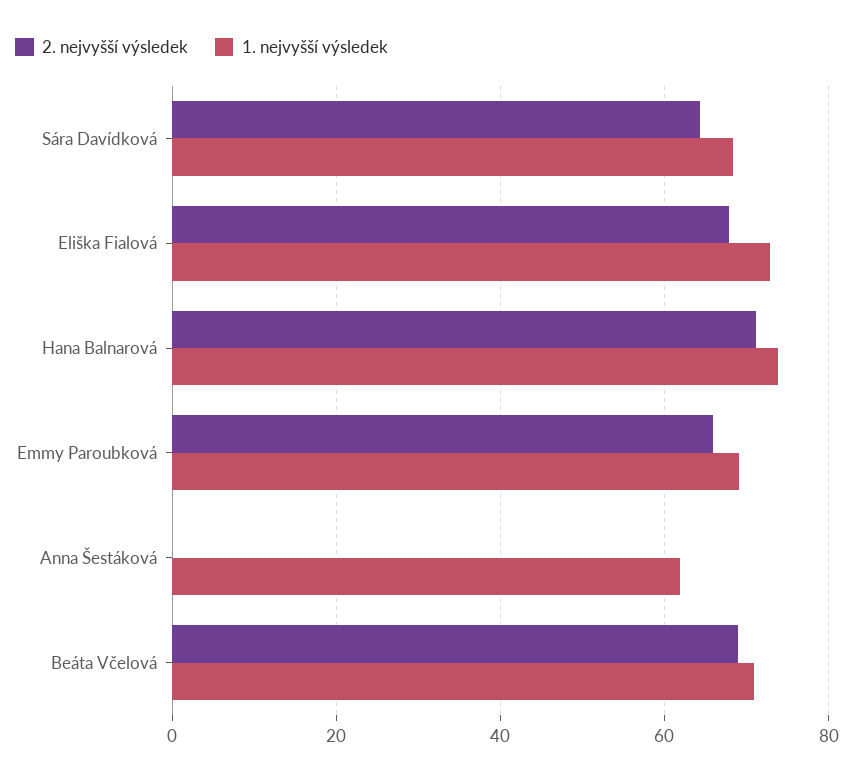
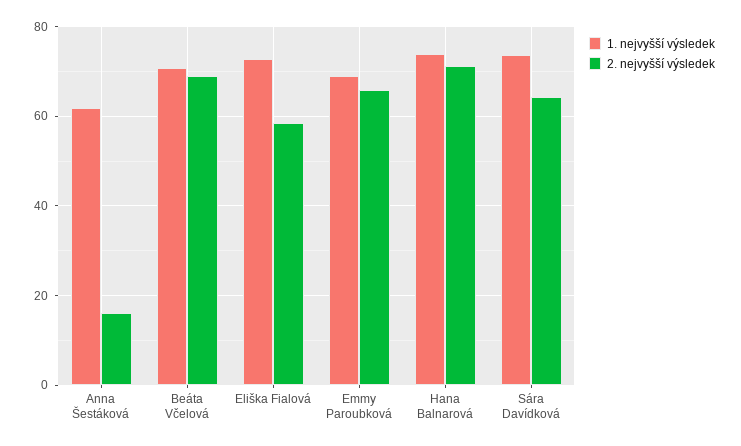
  {
    "2. nejvyšší výsledek": {
      "Sára Davídková": 64,
-     "Eliška Fialová": 68,
+     "Eliška Fialová": 58,
      "Hana Balnarová": 72,
      "Emmy Paroubková": 66,
-     "Anna Šestáková": 0,
+     "Anna Šestáková": 16,
      "Beáta Včelová": 70
    },
    "1. nejvyšší výsledek": {
-     "Sára Davídková": 68,
+     "Sára Davídková": 74,
      "Eliška Fialová": 72,
      "Hana Balnarová": 74,
      "Emmy Paroubková": 70,
      "Anna Šestáková": 62,
      "Beáta Včelová": 70
    }
  }

